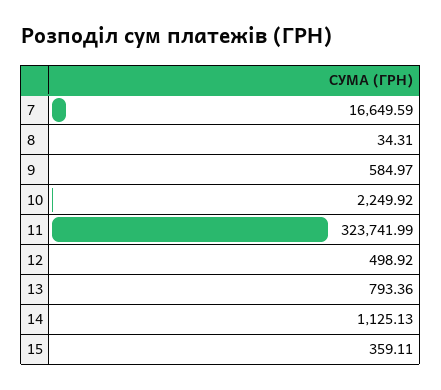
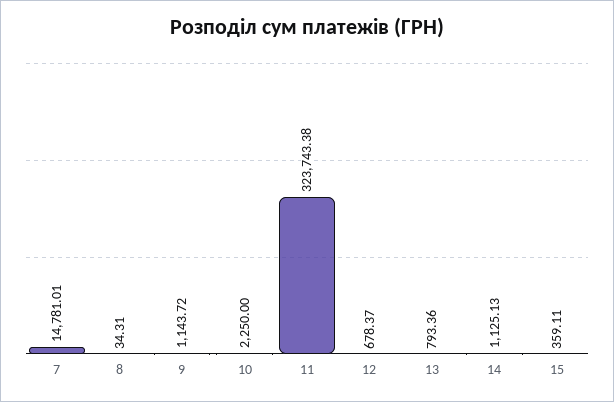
  {
-   "7": 16649.59,
+   "7": 14781.01,
    "8": 34.31,
-   "9": 584.97,
+   "9": 1143.72,
-   "10": 2249.92,
+   "10": 2250,
-   "11": 323741.99,
+   "11": 323743.38,
-   "12": 498.92,
+   "12": 678.37,
    "13": 793.36,
    "14": 1125.13,
    "15": 359.11
  }

